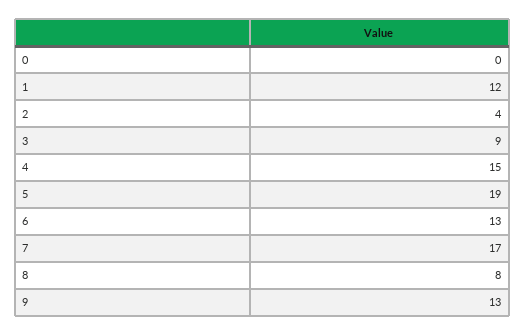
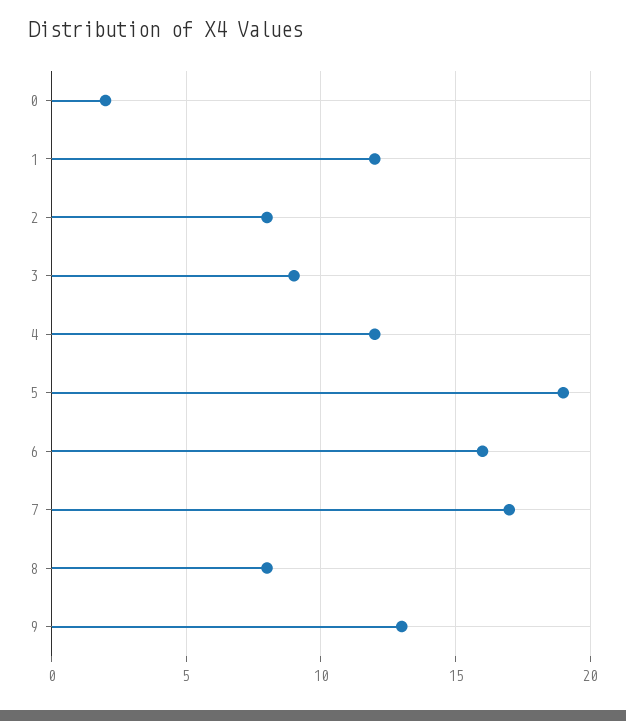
  {
-   "0": 0,
+   "0": 2,
    "1": 12,
-   "2": 4,
+   "2": 8,
    "3": 9,
-   "4": 15,
+   "4": 12,
    "5": 19,
-   "6": 13,
+   "6": 16,
    "7": 17,
    "8": 8,
    "9": 13
  }

